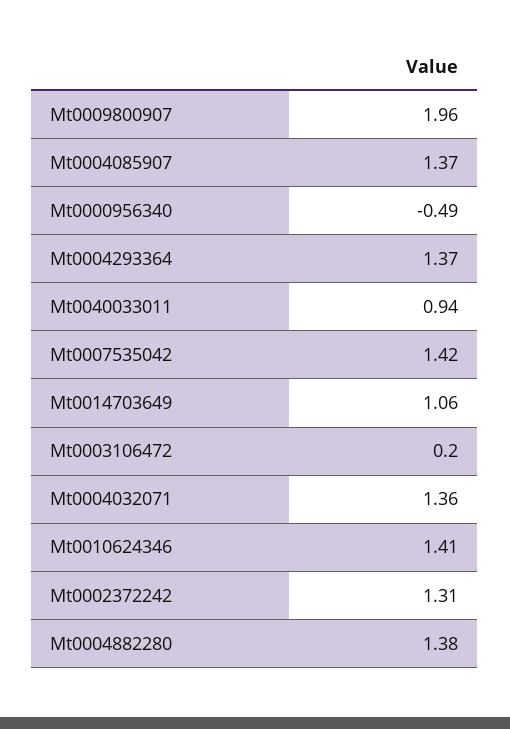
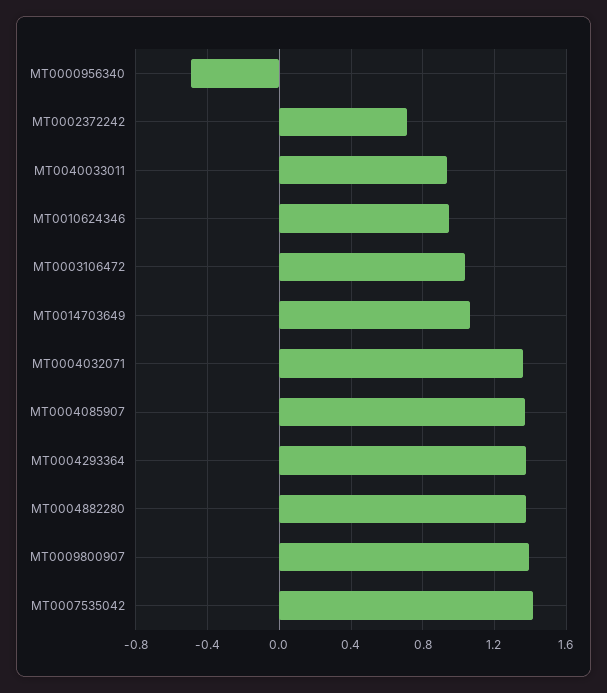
  {
-   "Mt0009800907": 1.96,
+   "Mt0009800907": 1.4,
    "Mt0004085907": 1.37,
    "Mt0000956340": -0.49,
    "Mt0004293364": 1.37,
    "Mt0040033011": 0.94,
    "Mt0007535042": 1.42,
    "Mt0014703649": 1.06,
-   "Mt0003106472": 0.2,
+   "Mt0003106472": 1.05,
    "Mt0004032071": 1.36,
-   "Mt0010624346": 1.41,
+   "Mt0010624346": 0.95,
-   "Mt0002372242": 1.31,
+   "Mt0002372242": 0.7,
    "Mt0004882280": 1.38
  }

